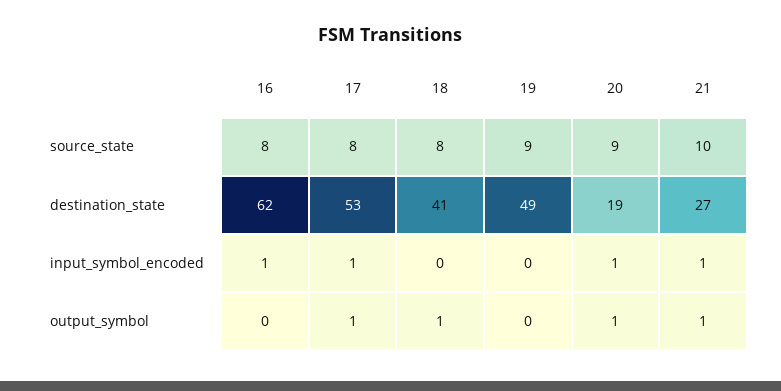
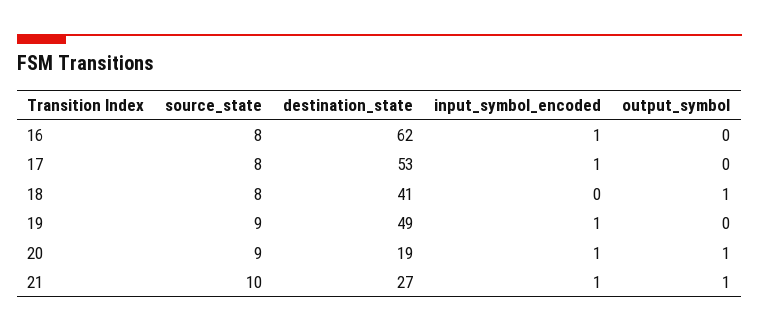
  {
    "16": {
      "source_state": 8,
      "destination_state": 62,
      "input_symbol_encoded": 1,
      "output_symbol": 0
    },
    "17": {
      "source_state": 8,
      "destination_state": 53,
      "input_symbol_encoded": 1,
-     "output_symbol": 1
+     "output_symbol": 0
    },
    "18": {
      "source_state": 8,
      "destination_state": 41,
      "input_symbol_encoded": 0,
      "output_symbol": 1
    },
    "19": {
      "source_state": 9,
      "destination_state": 49,
-     "input_symbol_encoded": 0,
+     "input_symbol_encoded": 1,
      "output_symbol": 0
    },
    "20": {
      "source_state": 9,
      "destination_state": 19,
      "input_symbol_encoded": 1,
      "output_symbol": 1
    },
    "21": {
      "source_state": 10,
      "destination_state": 27,
      "input_symbol_encoded": 1,
      "output_symbol": 1
    }
  }

